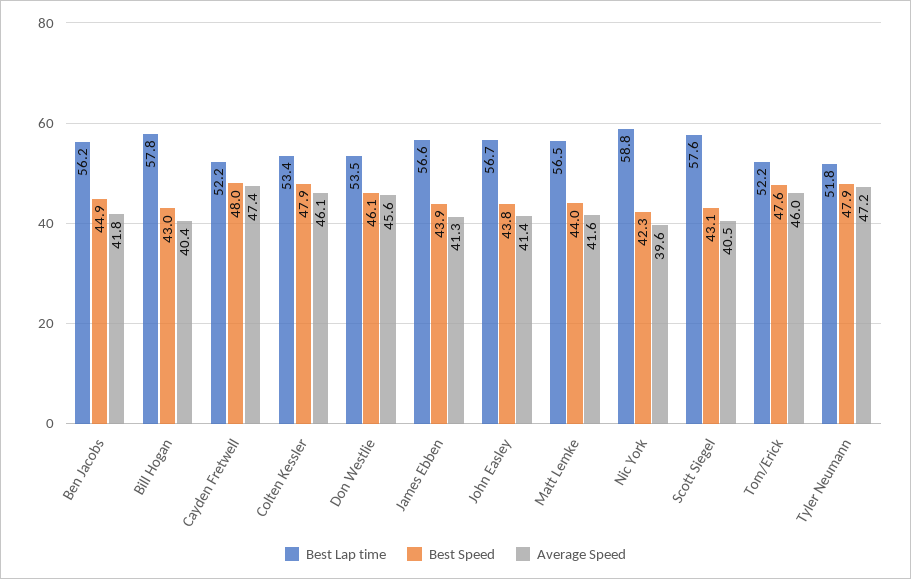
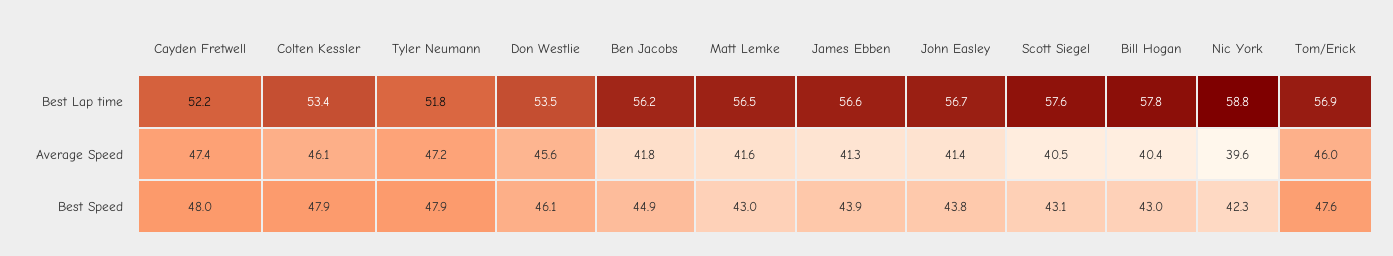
  {
    "Best Lap time": {
      "Ben Jacobs": 56.2,
      "Bill Hogan": 57.8,
      "Cayden Fretwell": 52.2,
      "Colten Kessler": 53.4,
      "Don Westlie": 53.5,
      "James Ebben": 56.6,
      "John Easley": 56.7,
      "Matt Lemke": 56.5,
      "Nic York": 58.8,
      "Scott Siegel": 57.6,
-     "Tom/Erick": 52.2,
+     "Tom/Erick": 56.9,
      "Tyler Neumann": 51.8
    },
    "Best Speed": {
      "Ben Jacobs": 44.9,
      "Bill Hogan": 43,
      "Cayden Fretwell": 48,
      "Colten Kessler": 47.9,
      "Don Westlie": 46.1,
      "James Ebben": 43.9,
      "John Easley": 43.8,
-     "Matt Lemke": 44,
+     "Matt Lemke": 43,
      "Nic York": 42.3,
      "Scott Siegel": 43.1,
      "Tom/Erick": 47.6,
      "Tyler Neumann": 47.9
    },
    "Average Speed": {
      "Ben Jacobs": 41.8,
      "Bill Hogan": 40.4,
      "Cayden Fretwell": 47.4,
      "Colten Kessler": 46.1,
      "Don Westlie": 45.6,
      "James Ebben": 41.3,
      "John Easley": 41.4,
      "Matt Lemke": 41.6,
      "Nic York": 39.6,
      "Scott Siegel": 40.5,
      "Tom/Erick": 46,
      "Tyler Neumann": 47.2
    }
  }

